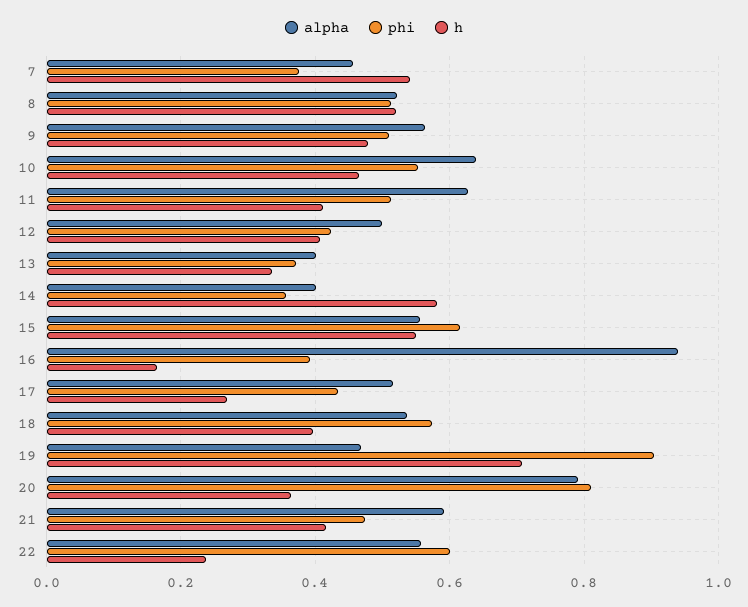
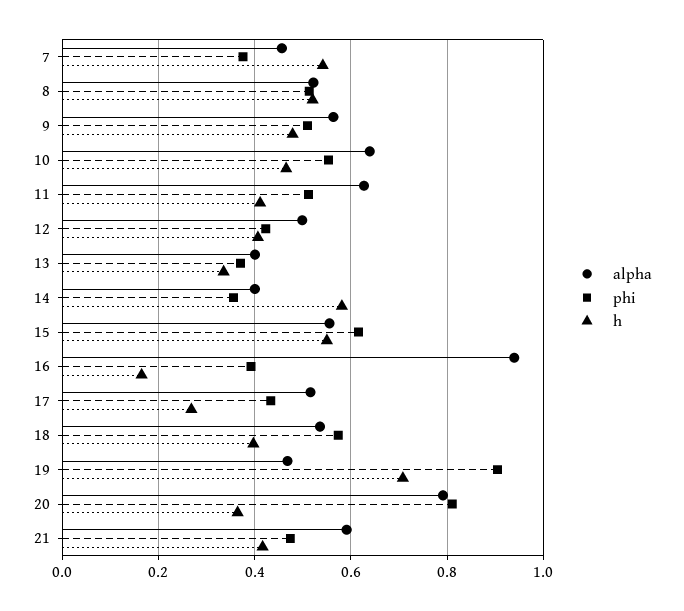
  {
    "alpha": {
      "7": 0.46,
      "8": 0.52,
      "9": 0.56,
      "10": 0.64,
      "11": 0.62,
      "12": 0.5,
      "13": 0.4,
      "14": 0.4,
      "15": 0.56,
      "16": 0.94,
      "17": 0.52,
      "18": 0.54,
      "19": 0.46,
      "20": 0.8,
-     "21": 0.6,
+     "21": 0.6
-     "22": 0.56
    },
    "phi": {
      "7": 0.38,
      "8": 0.52,
      "9": 0.5,
      "10": 0.56,
      "11": 0.52,
      "12": 0.42,
      "13": 0.38,
      "14": 0.36,
      "15": 0.62,
      "16": 0.4,
      "17": 0.44,
      "18": 0.58,
      "19": 0.9,
      "20": 0.82,
-     "21": 0.48,
+     "21": 0.48
-     "22": 0.6
    },
    "h": {
      "7": 0.54,
      "8": 0.52,
      "9": 0.48,
      "10": 0.46,
      "11": 0.42,
      "12": 0.4,
      "13": 0.34,
      "14": 0.58,
      "15": 0.56,
      "16": 0.16,
      "17": 0.26,
      "18": 0.4,
      "19": 0.7,
      "20": 0.36,
-     "21": 0.42,
+     "21": 0.42
-     "22": 0.24
    }
  }

